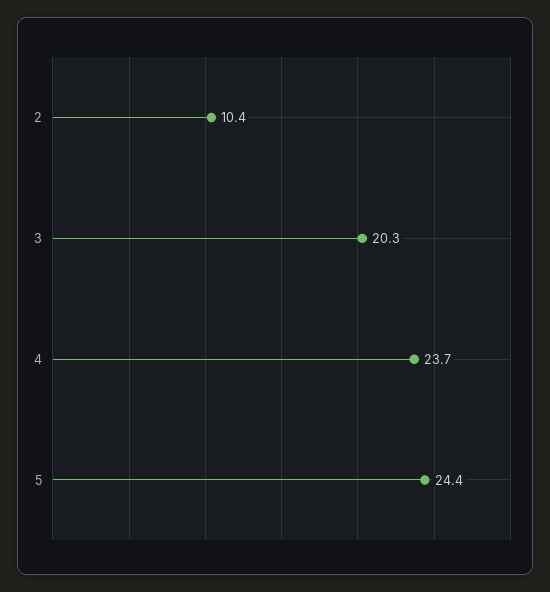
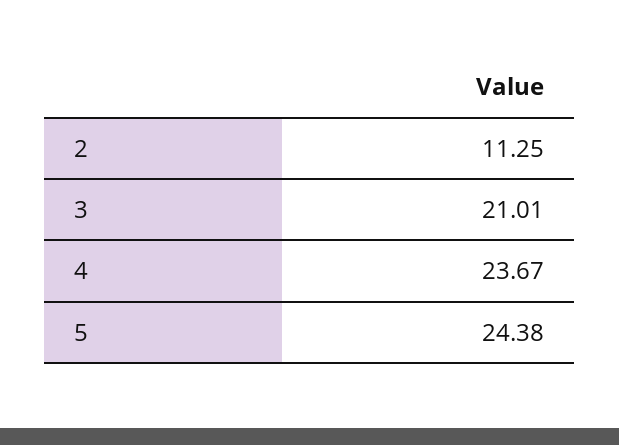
  {
-   "2": 10.4,
+   "2": 11.25,
-   "3": 20.3,
+   "3": 21.01,
    "4": 23.67,
    "5": 24.38
  }

